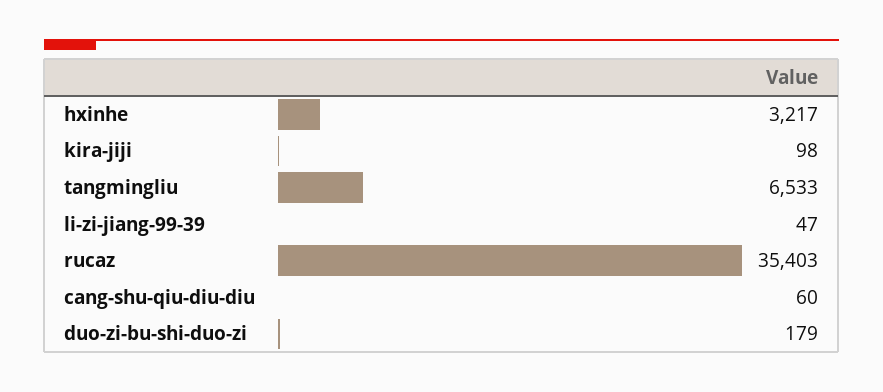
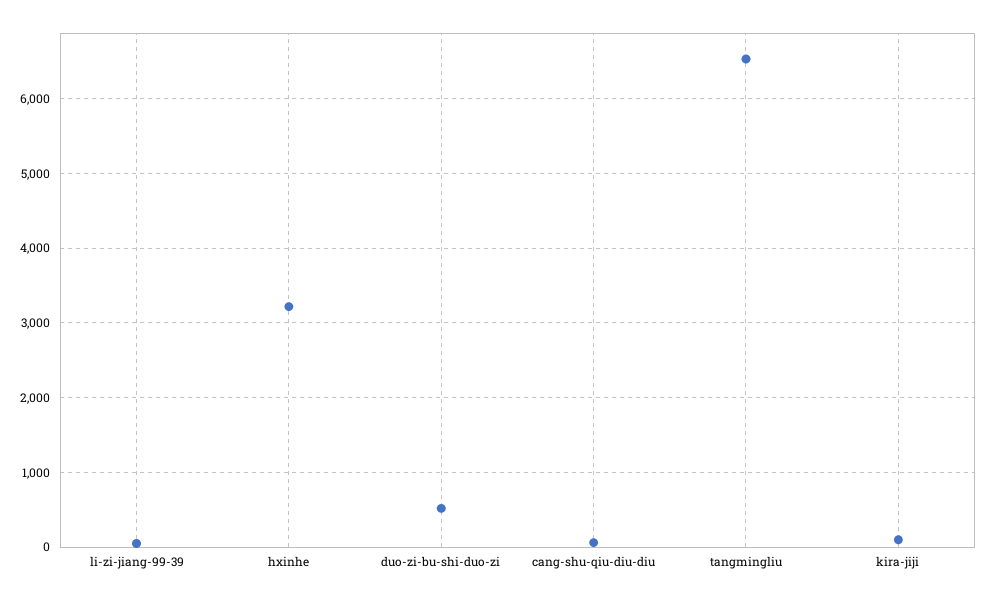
  {
    "hxinhe": 3217,
    "kira-jiji": 98,
    "tangmingliu": 6533,
    "li-zi-jiang-99-39": 47,
-   "rucaz": 35403,
    "cang-shu-qiu-diu-diu": 60,
-   "duo-zi-bu-shi-duo-zi": 179
+   "duo-zi-bu-shi-duo-zi": 500
  }

